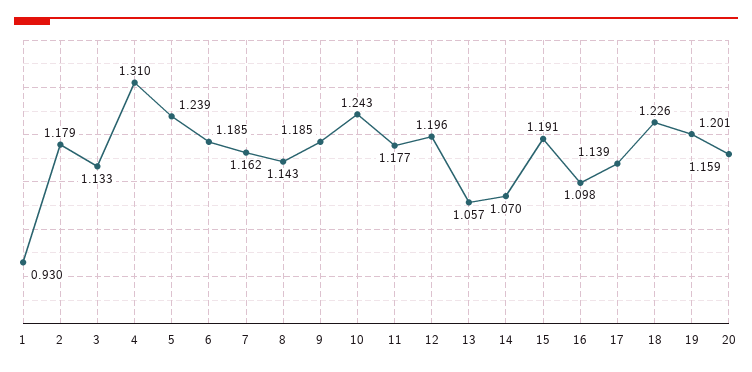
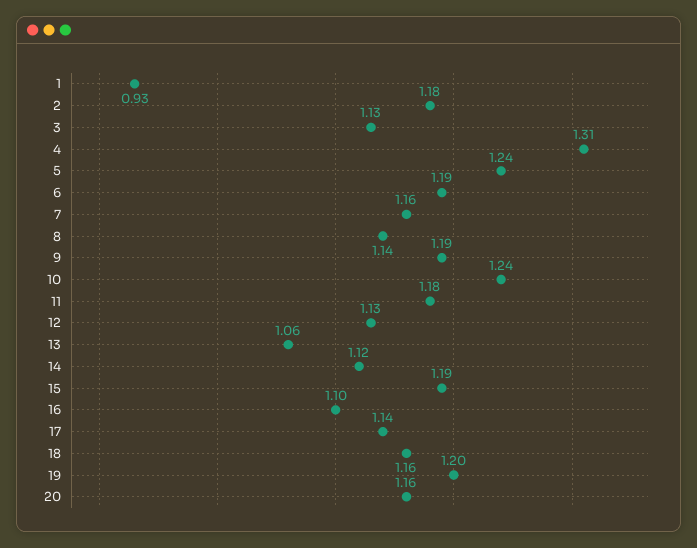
  {
    "1": 0.93,
    "2": 1.179,
    "3": 1.133,
    "4": 1.31,
    "5": 1.239,
    "6": 1.185,
    "7": 1.162,
    "8": 1.143,
    "9": 1.185,
    "10": 1.243,
    "11": 1.177,
-   "12": 1.196,
+   "12": 1.13,
    "13": 1.057,
-   "14": 1.07,
+   "14": 1.12,
    "15": 1.191,
    "16": 1.098,
    "17": 1.139,
-   "18": 1.226,
+   "18": 1.16,
    "19": 1.201,
    "20": 1.159
  }

